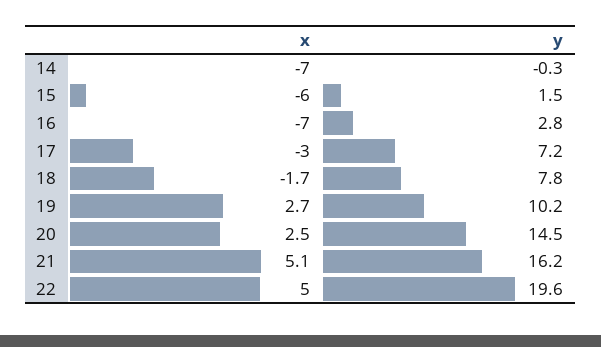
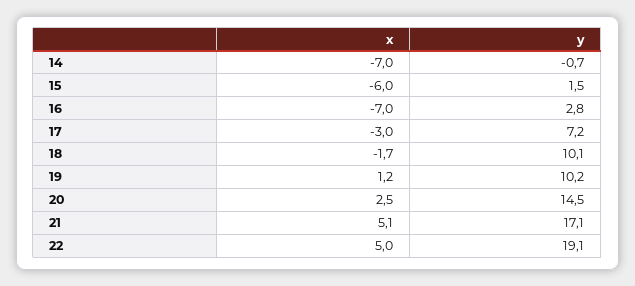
  {
    "x": {
      "14": -7,
      "15": -6,
      "16": -7,
      "17": -3,
      "18": -1.7,
-     "19": 2.7,
+     "19": 1.2,
      "20": 2.5,
      "21": 5.1,
      "22": 5
    },
    "y": {
-     "14": -0.3,
+     "14": -0.7,
      "15": 1.5,
      "16": 2.8,
      "17": 7.2,
-     "18": 7.8,
+     "18": 10.1,
      "19": 10.2,
      "20": 14.5,
-     "21": 16.2,
+     "21": 17.1,
-     "22": 19.6
+     "22": 19.1
    }
  }

